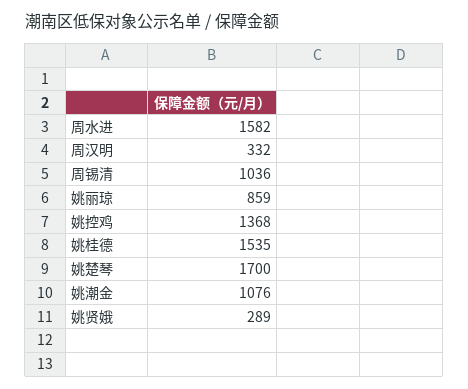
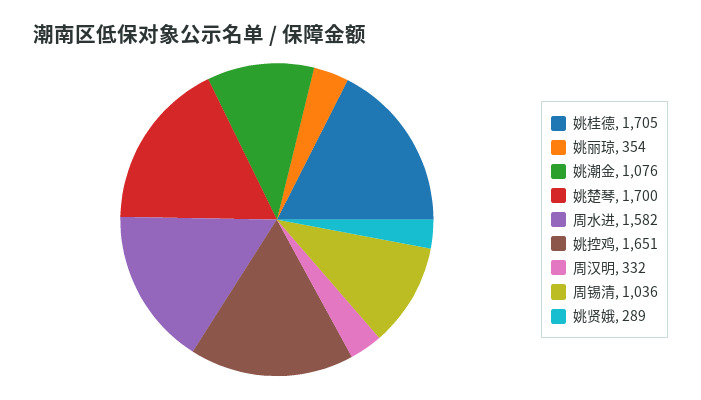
  {
    "周水进": 1582,
    "周汉明": 332,
    "周锡清": 1036,
-   "姚丽琼": 859,
+   "姚丽琼": 354,
-   "姚控鸡": 1368,
+   "姚控鸡": 1651,
-   "姚桂德": 1535,
+   "姚桂德": 1705,
    "姚楚琴": 1700,
    "姚潮金": 1076,
    "姚贤娥": 289
  }

